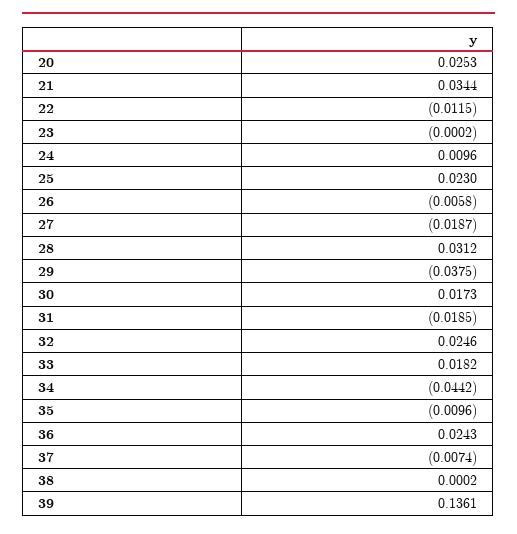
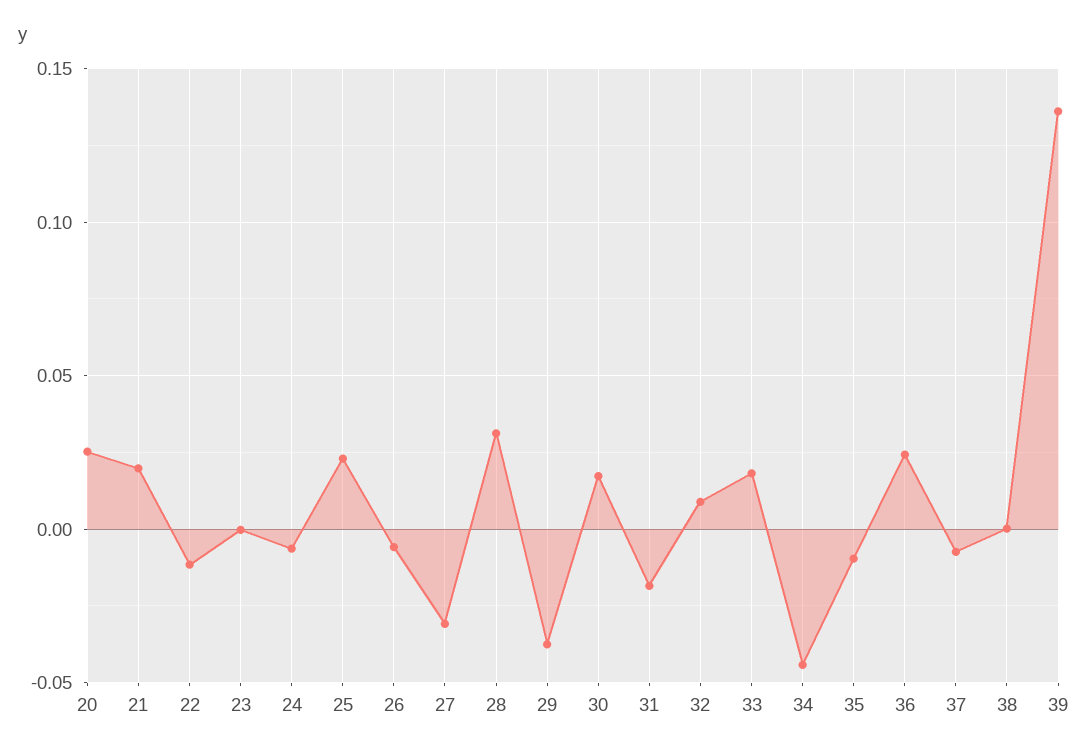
  {
    "20": 0.0253,
-   "21": 0.0344,
+   "21": 0.02,
    "22": -0.0115,
    "23": -0.0002,
-   "24": 0.0096,
+   "24": -0.005,
    "25": 0.023,
    "26": -0.0058,
-   "27": -0.0187,
+   "27": -0.03,
    "28": 0.0312,
    "29": -0.0375,
    "30": 0.0173,
    "31": -0.0185,
-   "32": 0.0246,
+   "32": 0.01,
    "33": 0.0182,
    "34": -0.0442,
    "35": -0.0096,
    "36": 0.0243,
    "37": -0.0074,
    "38": 0.0002,
    "39": 0.1361
  }

